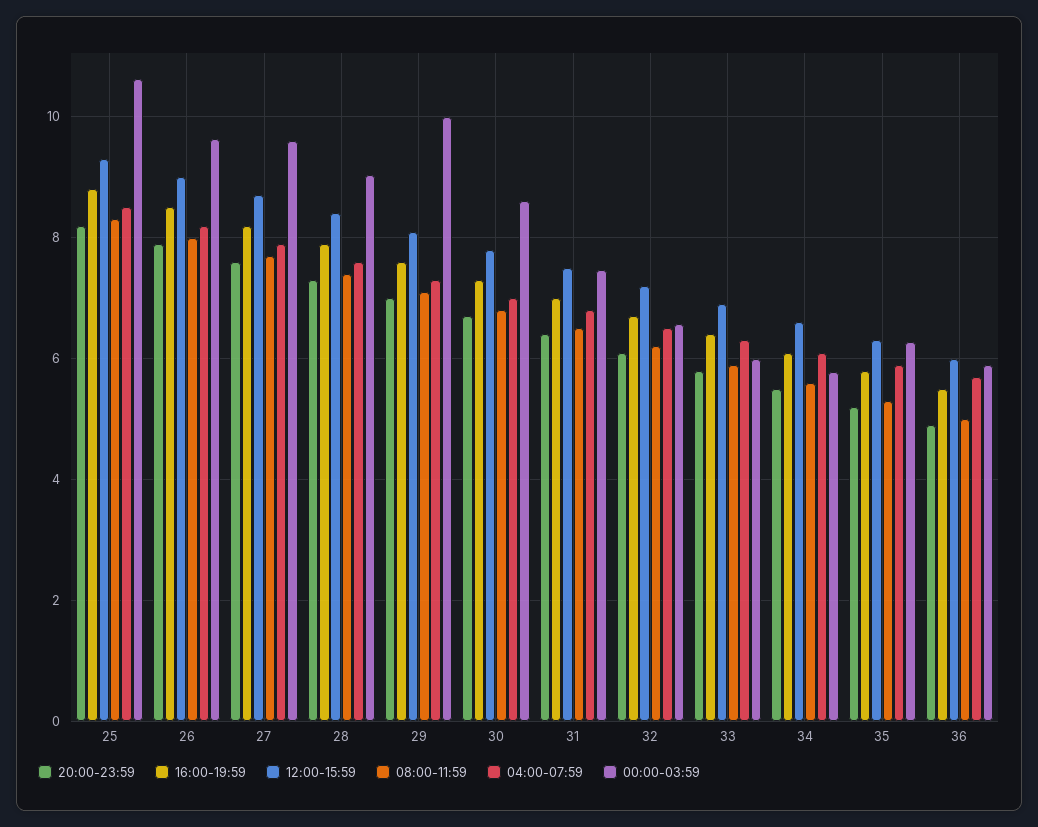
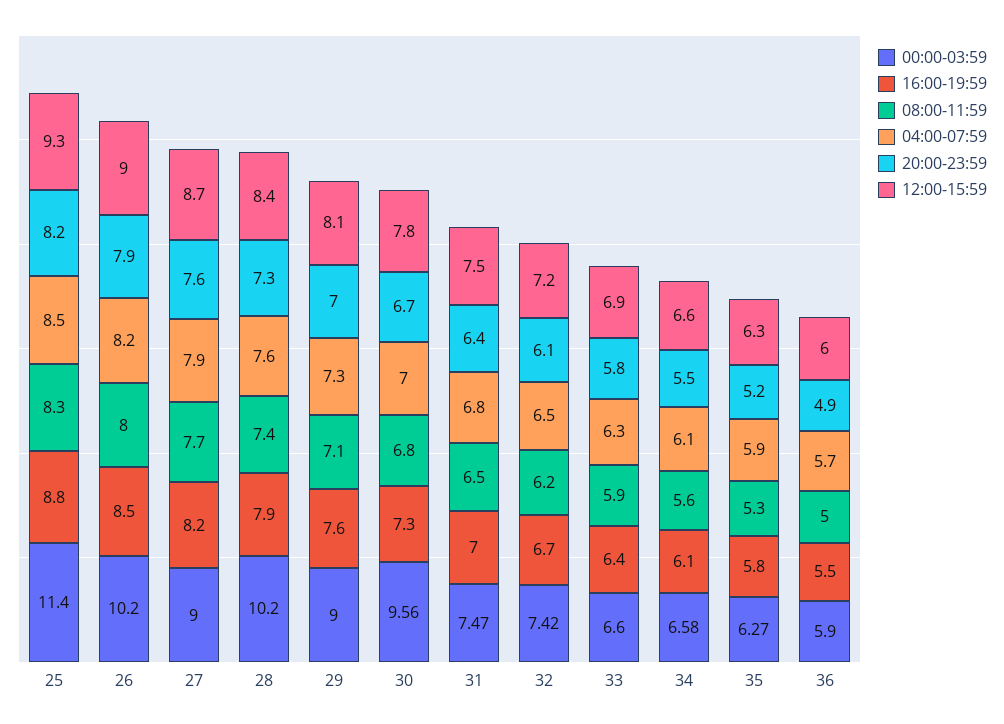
  {
    "20:00-23:59": {
      "25": 8.2,
      "26": 7.9,
      "27": 7.6,
      "28": 7.3,
      "29": 7,
      "30": 6.7,
      "31": 6.4,
      "32": 6.1,
      "33": 5.8,
      "34": 5.5,
      "35": 5.2,
      "36": 4.9
    },
    "16:00-19:59": {
      "25": 8.8,
      "26": 8.5,
      "27": 8.2,
      "28": 7.9,
      "29": 7.6,
      "30": 7.3,
      "31": 7,
      "32": 6.7,
      "33": 6.4,
      "34": 6.1,
      "35": 5.8,
      "36": 5.5
    },
    "12:00-15:59": {
      "25": 9.3,
      "26": 9,
      "27": 8.7,
      "28": 8.4,
      "29": 8.1,
      "30": 7.8,
      "31": 7.5,
      "32": 7.2,
      "33": 6.9,
      "34": 6.6,
      "35": 6.3,
      "36": 6
    },
    "08:00-11:59": {
      "25": 8.3,
      "26": 8,
      "27": 7.7,
      "28": 7.4,
      "29": 7.1,
      "30": 6.8,
      "31": 6.5,
      "32": 6.2,
      "33": 5.9,
      "34": 5.6,
      "35": 5.3,
      "36": 5
    },
    "04:00-07:59": {
      "25": 8.5,
      "26": 8.2,
      "27": 7.9,
      "28": 7.6,
      "29": 7.3,
      "30": 7,
      "31": 6.8,
      "32": 6.5,
      "33": 6.3,
      "34": 6.1,
      "35": 5.9,
      "36": 5.7
    },
    "00:00-03:59": {
-     "25": 10.6,
+     "25": 11.4,
-     "26": 9.6,
+     "26": 10.2,
-     "27": 9.6,
+     "27": 9,
-     "28": 9,
+     "28": 10.2,
-     "29": 10,
+     "29": 9,
-     "30": 8.6,
+     "30": 9.56,
      "31": 7.47,
-     "32": 6.6,
+     "32": 7.42,
-     "33": 6,
+     "33": 6.6,
-     "34": 5.8,
+     "34": 6.58,
      "35": 6.27,
      "36": 5.9
    }
  }

